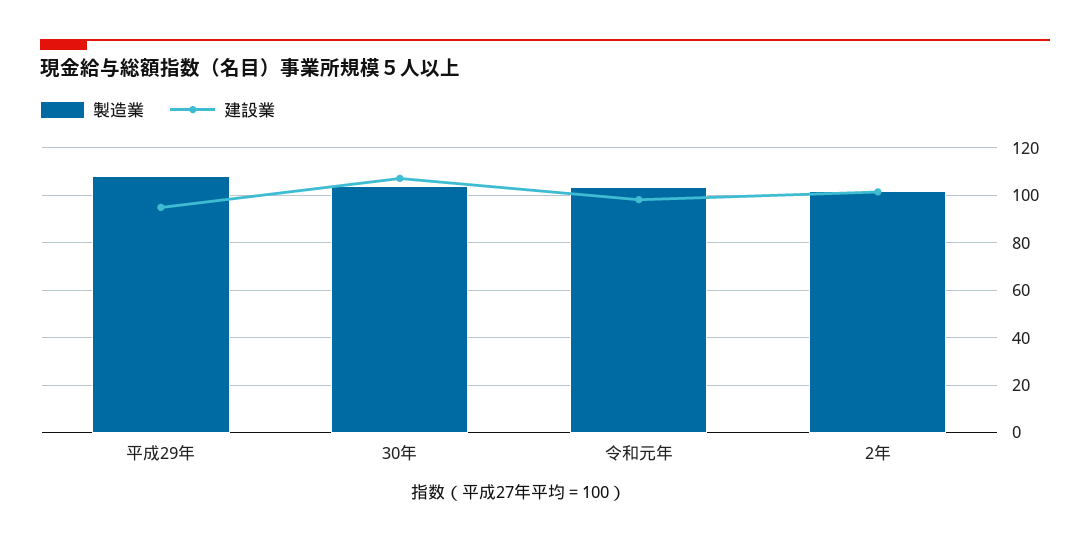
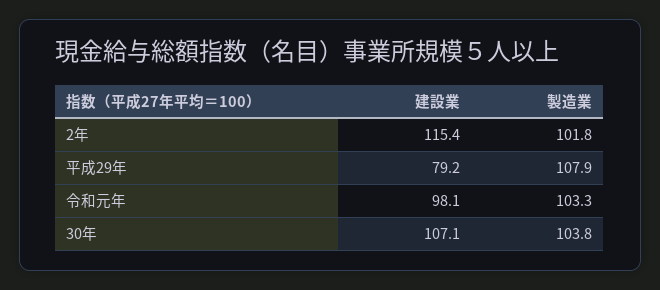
  {
    "製造業": {
      "平成29年": 107.9,
      "30年": 103.8,
      "令和元年": 103.3,
      "2年": 101.8
    },
    "建設業": {
-     "平成29年": 95,
+     "平成29年": 79.2,
      "30年": 107.1,
      "令和元年": 98.1,
-     "2年": 100
+     "2年": 115.4
    }
  }

